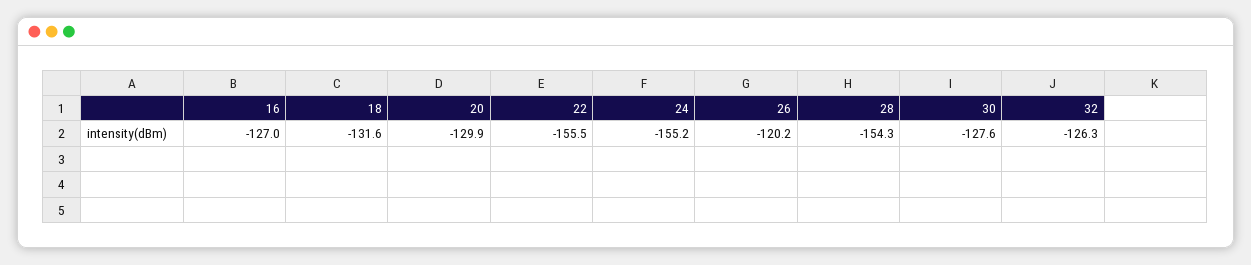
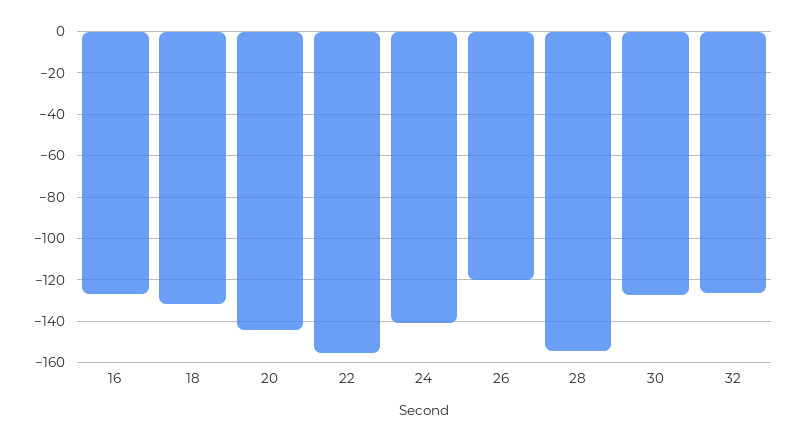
  {
    "16": -127,
    "18": -131.6,
-   "20": -129.9,
+   "20": -145,
    "22": -155.5,
-   "24": -155.2,
+   "24": -140,
    "26": -120.2,
    "28": -154.3,
    "30": -127.6,
    "32": -126.3
  }

